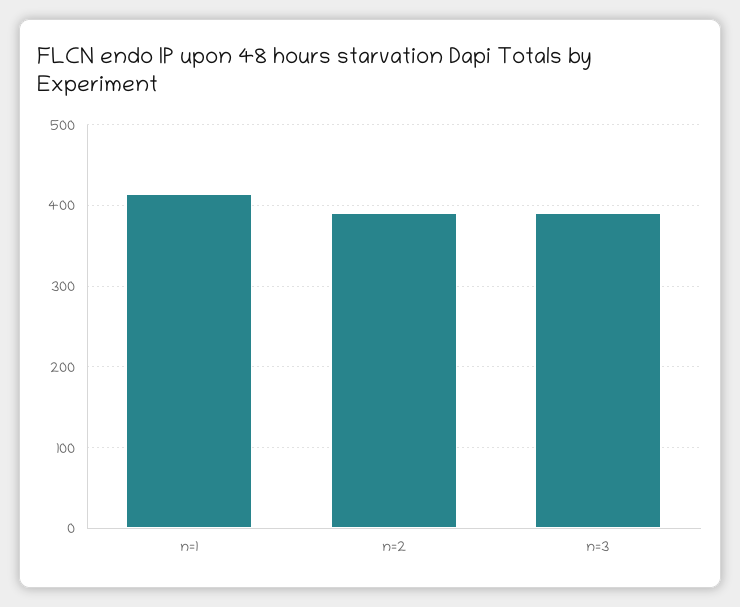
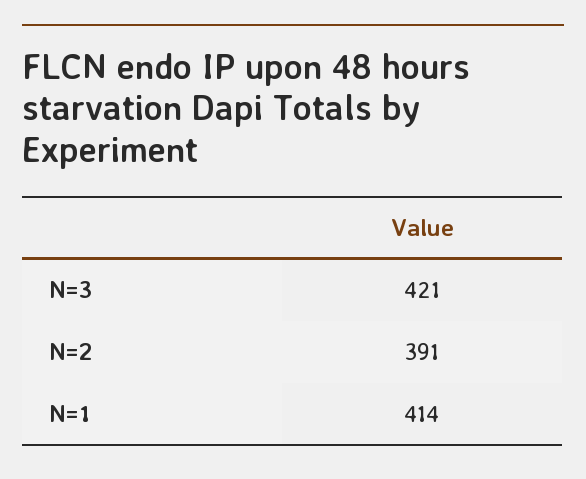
  {
    "n=1": 414,
    "n=2": 391,
-   "n=3": 390
+   "n=3": 421
  }

